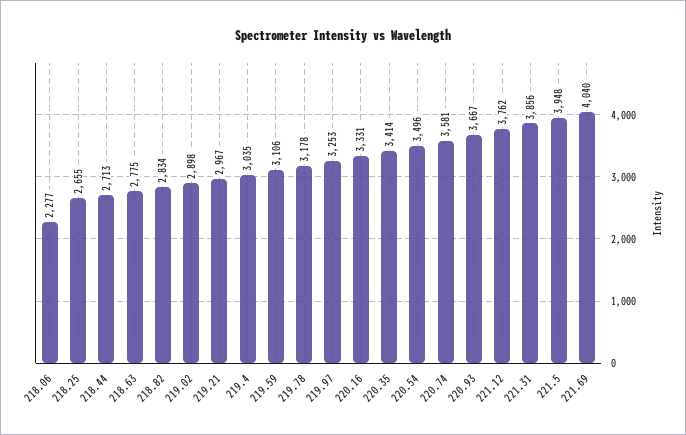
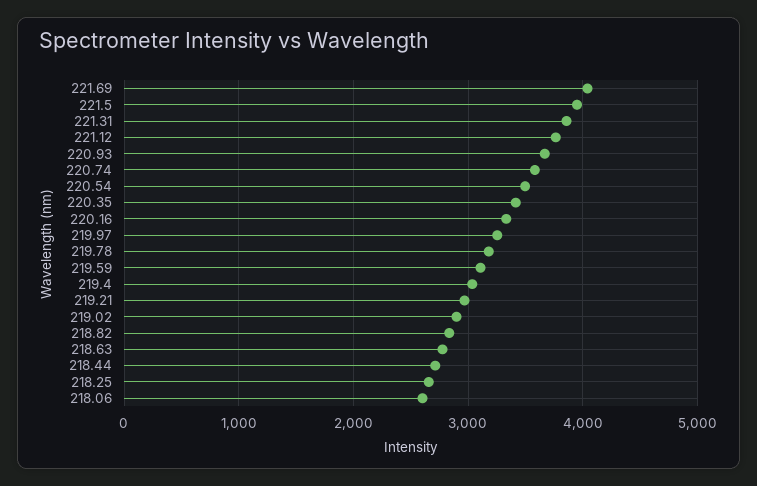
  {
-   "218.06": 2277,
+   "218.06": 2600,
    "218.25": 2655,
    "218.44": 2713,
    "218.63": 2775,
    "218.82": 2834,
    "219.02": 2898,
    "219.21": 2967,
    "219.4": 3035,
    "219.59": 3106,
    "219.78": 3178,
    "219.97": 3253,
    "220.16": 3331,
    "220.35": 3414,
    "220.54": 3496,
    "220.74": 3581,
    "220.93": 3667,
    "221.12": 3762,
    "221.31": 3856,
    "221.5": 3948,
    "221.69": 4040
  }

